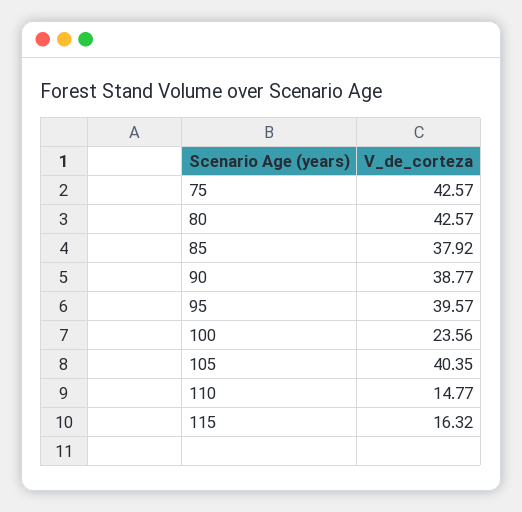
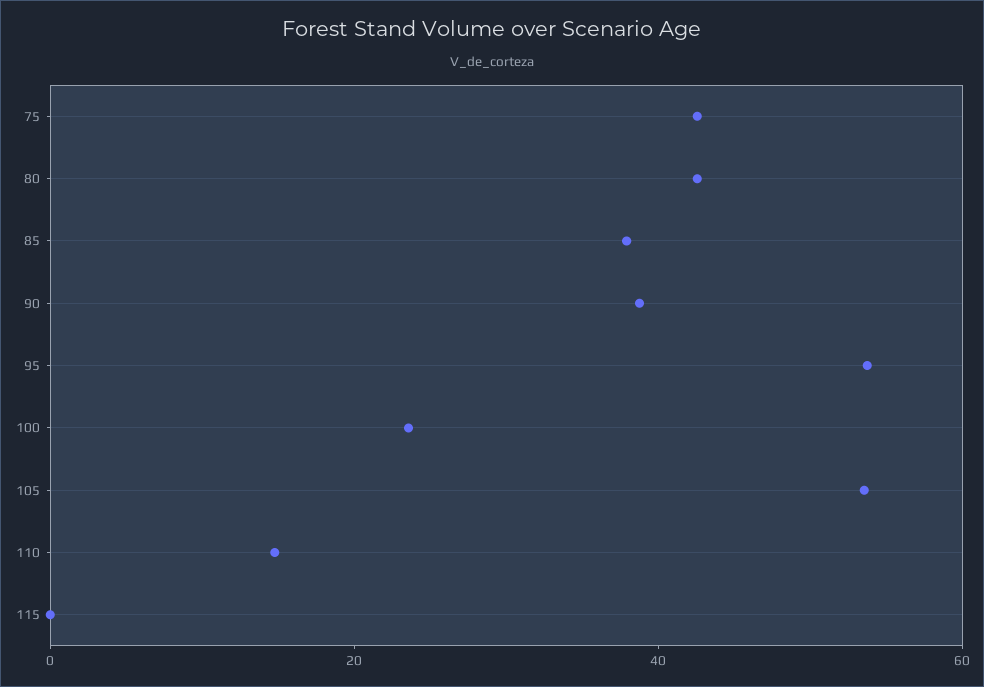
  {
    "75": 42.57,
    "80": 42.57,
    "85": 37.92,
    "90": 38.77,
-   "95": 39.57,
+   "95": 55,
    "100": 23.56,
-   "105": 40.35,
+   "105": 55,
    "110": 14.77,
-   "115": 16.32
+   "115": 0
  }

